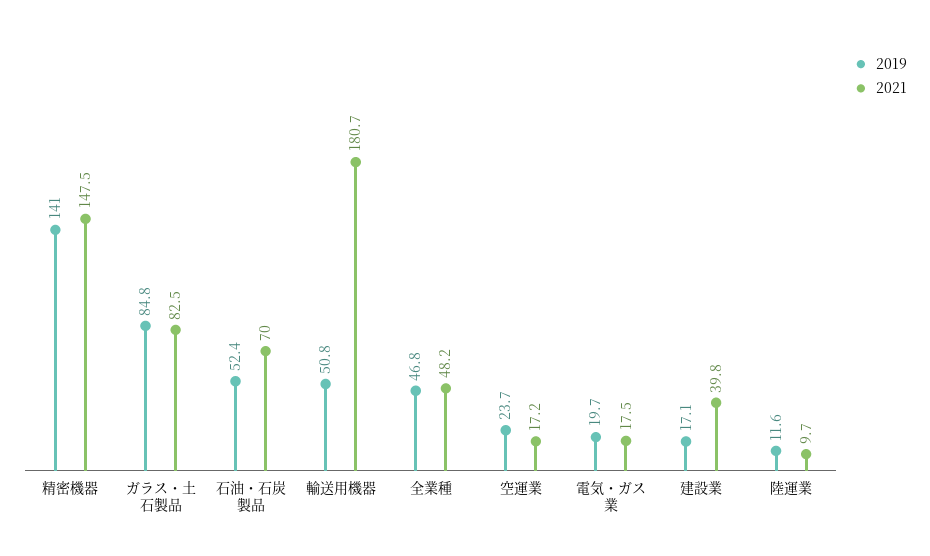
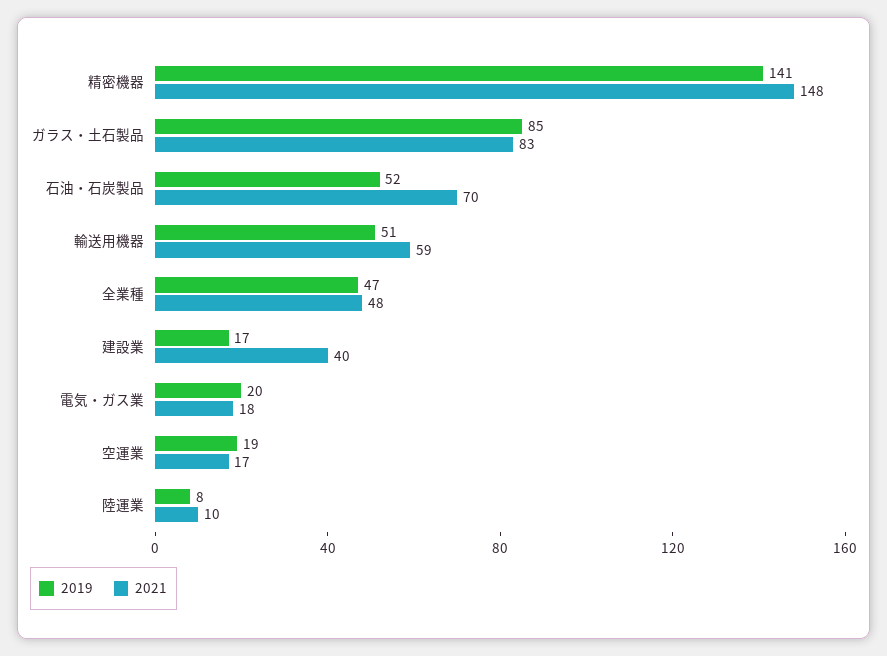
  {
    "2019": {
      "精密機器": 141,
      "ガラス・土石製品": 84.8,
      "石油・石炭製品": 52.4,
      "輸送用機器": 50.8,
      "全業種": 46.8,
-     "空運業": 23.7,
+     "空運業": 19,
      "電気・ガス業": 19.7,
      "建設業": 17.1,
-     "陸運業": 11.6
+     "陸運業": 8
    },
    "2021": {
      "精密機器": 147.5,
      "ガラス・土石製品": 82.5,
      "石油・石炭製品": 70,
-     "輸送用機器": 180.7,
+     "輸送用機器": 59,
      "全業種": 48.2,
      "空運業": 17.2,
      "電気・ガス業": 17.5,
      "建設業": 39.8,
      "陸運業": 9.7
    }
  }

